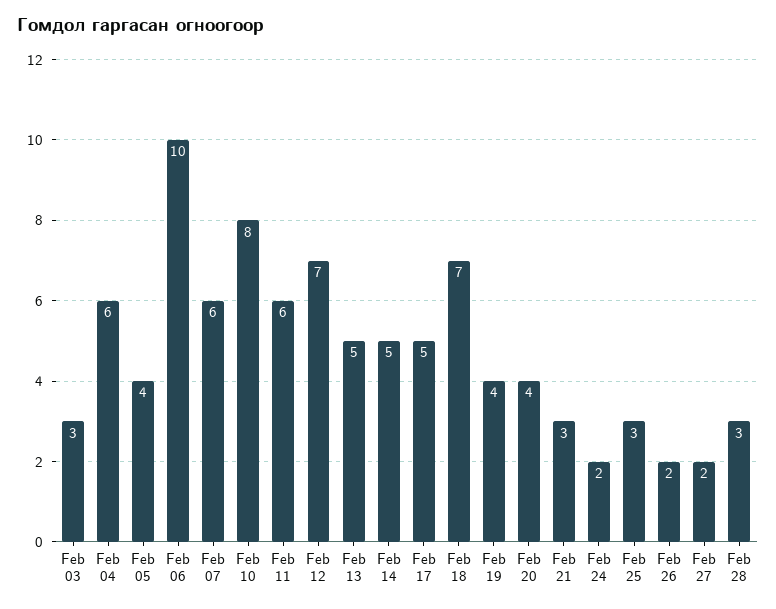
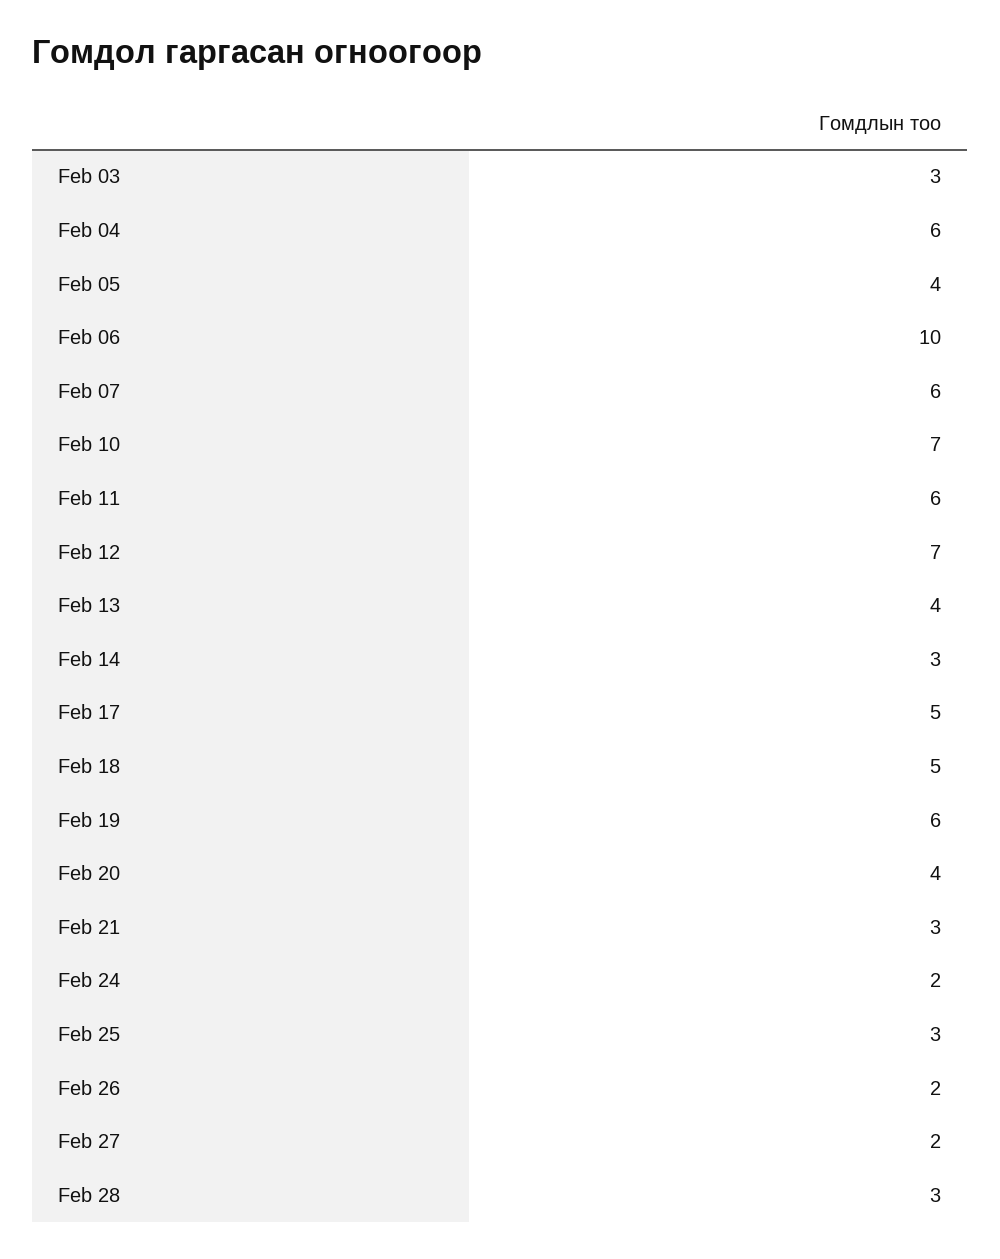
  {
    "Feb 03": 3,
    "Feb 04": 6,
    "Feb 05": 4,
    "Feb 06": 10,
    "Feb 07": 6,
-   "Feb 10": 8,
+   "Feb 10": 7,
    "Feb 11": 6,
    "Feb 12": 7,
-   "Feb 13": 5,
+   "Feb 13": 4,
-   "Feb 14": 5,
+   "Feb 14": 3,
    "Feb 17": 5,
-   "Feb 18": 7,
+   "Feb 18": 5,
-   "Feb 19": 4,
+   "Feb 19": 6,
    "Feb 20": 4,
    "Feb 21": 3,
    "Feb 24": 2,
    "Feb 25": 3,
    "Feb 26": 2,
    "Feb 27": 2,
    "Feb 28": 3
  }

